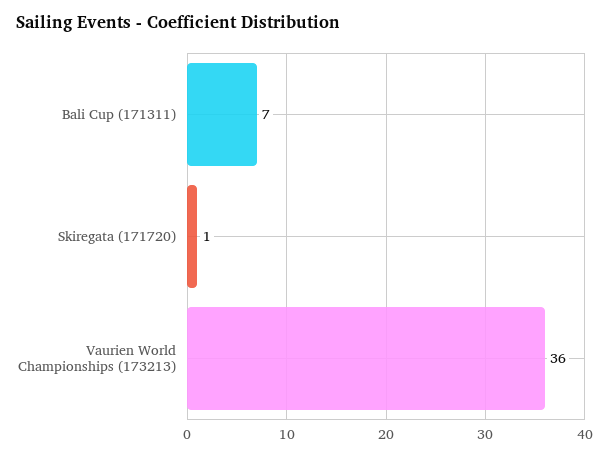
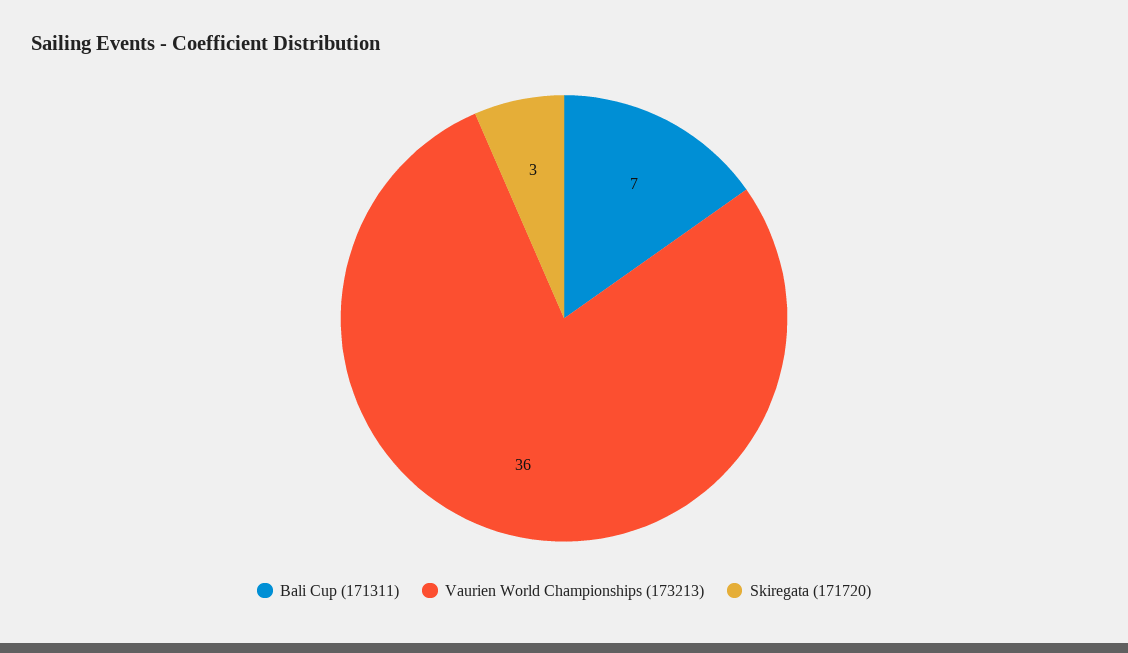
  {
    "Bali Cup (171311)": 7,
-   "Skiregata (171720)": 1,
+   "Skiregata (171720)": 3,
    "Vaurien World Championships (173213)": 36
  }

